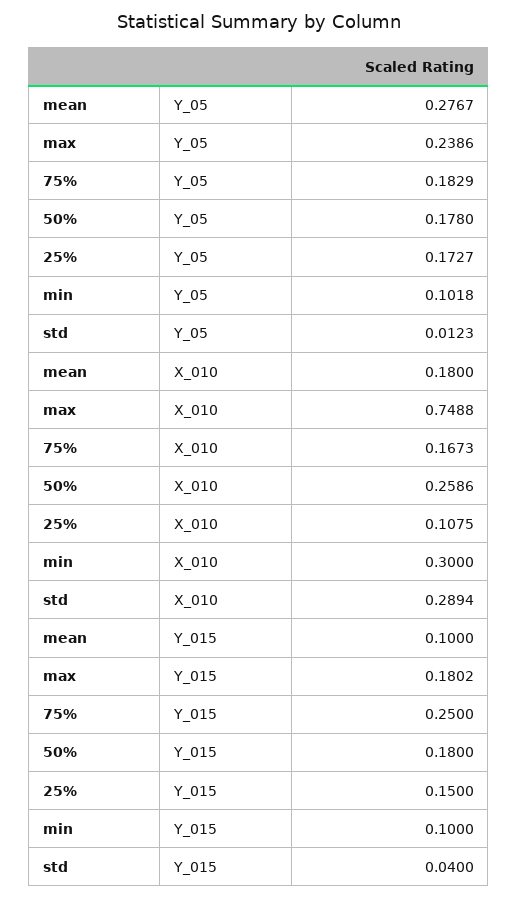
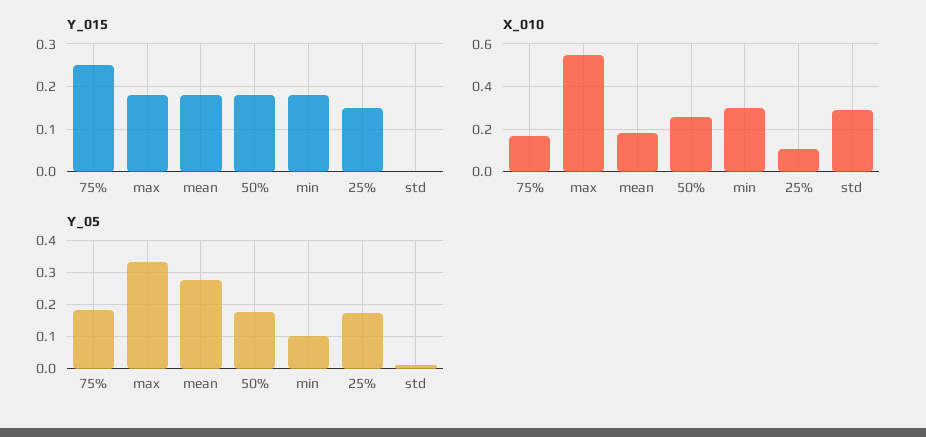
  {
    "Y_05": {
      "mean": 0.2767,
-     "max": 0.2386,
+     "max": 0.34,
      "75%": 0.1829,
      "50%": 0.178,
      "25%": 0.1727,
      "min": 0.1018,
      "std": 0.0123
    },
    "X_010": {
      "mean": 0.18,
-     "max": 0.7488,
+     "max": 0.55,
      "75%": 0.1673,
      "50%": 0.2586,
      "25%": 0.1075,
      "min": 0.3,
      "std": 0.2894
    },
    "Y_015": {
-     "mean": 0.1,
+     "mean": 0.18,
      "max": 0.1802,
      "75%": 0.25,
      "50%": 0.18,
      "25%": 0.15,
-     "min": 0.1,
+     "min": 0.18,
-     "std": 0.04
+     "std": 0
    }
  }

